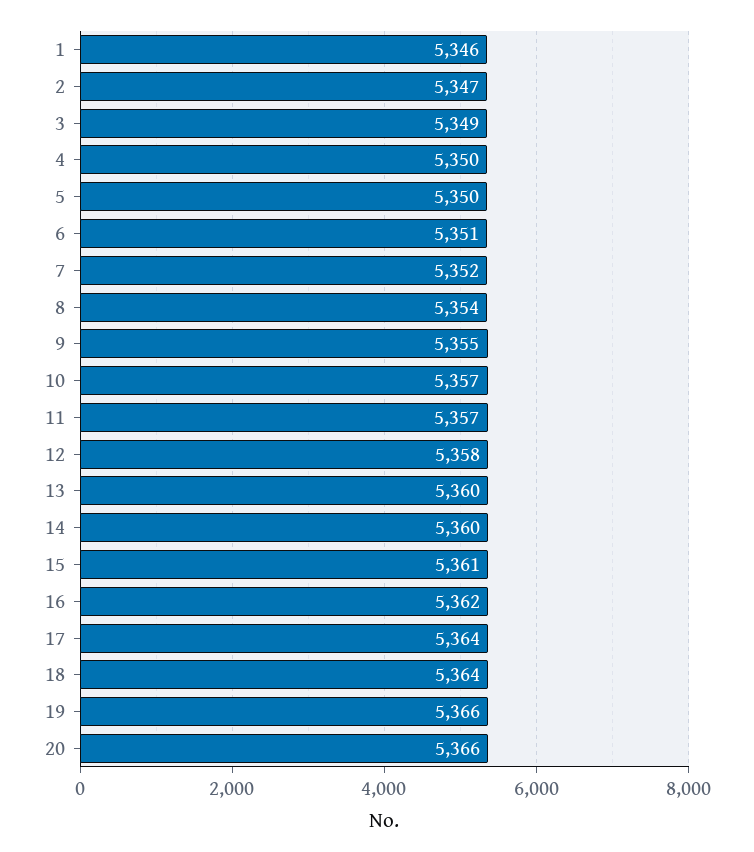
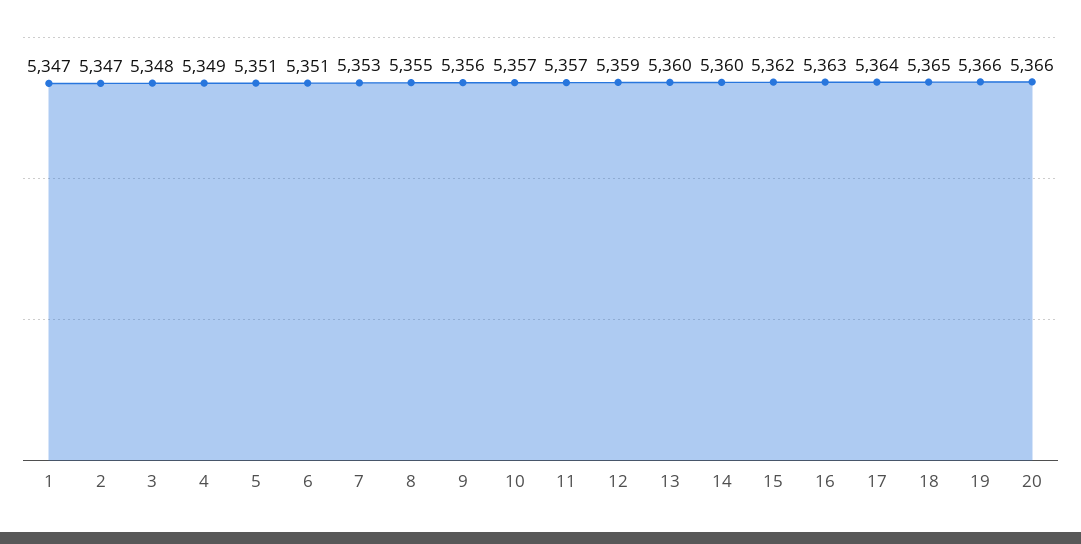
  {
-   "1": 5346,
+   "1": 5347,
    "2": 5347,
-   "3": 5349,
+   "3": 5348,
-   "4": 5350,
+   "4": 5349,
-   "5": 5350,
+   "5": 5351,
    "6": 5351,
-   "7": 5352,
+   "7": 5353,
-   "8": 5354,
+   "8": 5355,
-   "9": 5355,
+   "9": 5356,
    "10": 5357,
    "11": 5357,
-   "12": 5358,
+   "12": 5359,
    "13": 5360,
    "14": 5360,
-   "15": 5361,
+   "15": 5362,
-   "16": 5362,
+   "16": 5363,
    "17": 5364,
-   "18": 5364,
+   "18": 5365,
    "19": 5366,
    "20": 5366
  }

